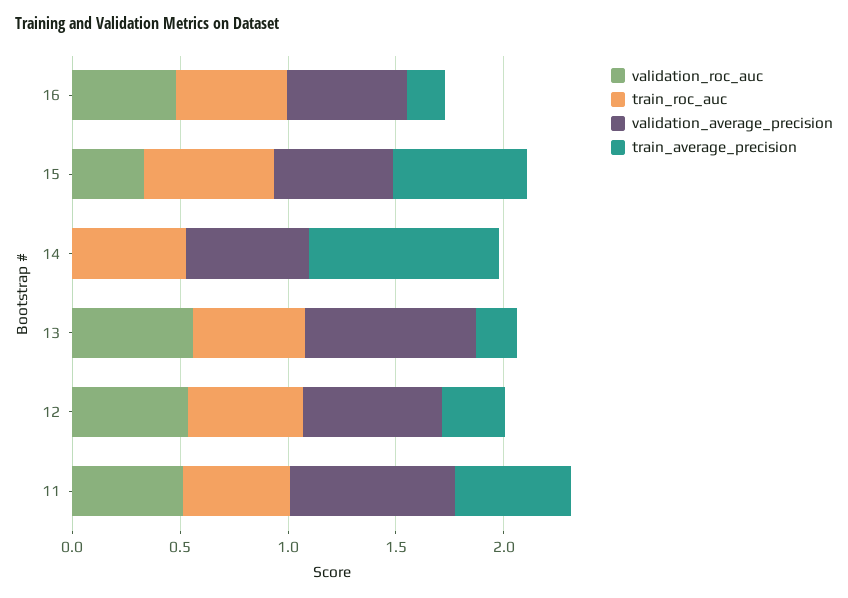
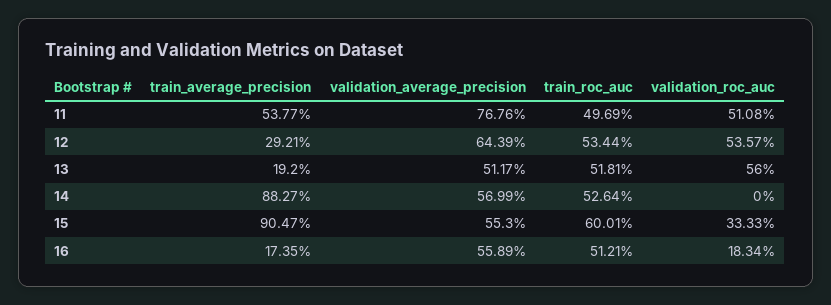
  {
    "validation_roc_auc": {
-     "16": 0.5,
+     "16": 0.1834,
      "15": 0.3333,
      "14": 0,
      "13": 0.56,
      "12": 0.5357,
      "11": 0.5108
    },
    "train_roc_auc": {
      "16": 0.5121,
      "15": 0.6001,
      "14": 0.5264,
      "13": 0.5181,
      "12": 0.5344,
      "11": 0.4969
    },
    "validation_average_precision": {
      "16": 0.5589,
      "15": 0.553,
      "14": 0.5699,
-     "13": 0.8,
+     "13": 0.5117,
      "12": 0.6439,
      "11": 0.7676
    },
    "train_average_precision": {
      "16": 0.1735,
-     "15": 0.6,
+     "15": 0.9047,
      "14": 0.8827,
      "13": 0.192,
      "12": 0.2921,
      "11": 0.5377
    }
  }

